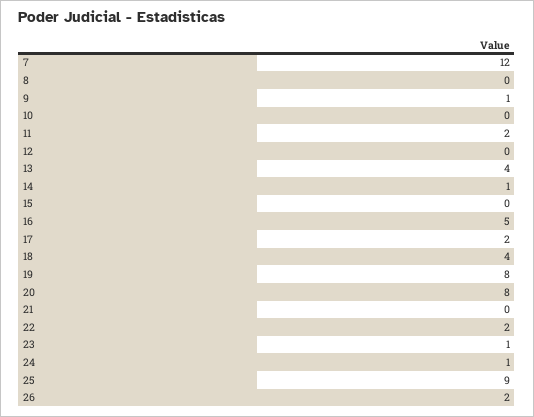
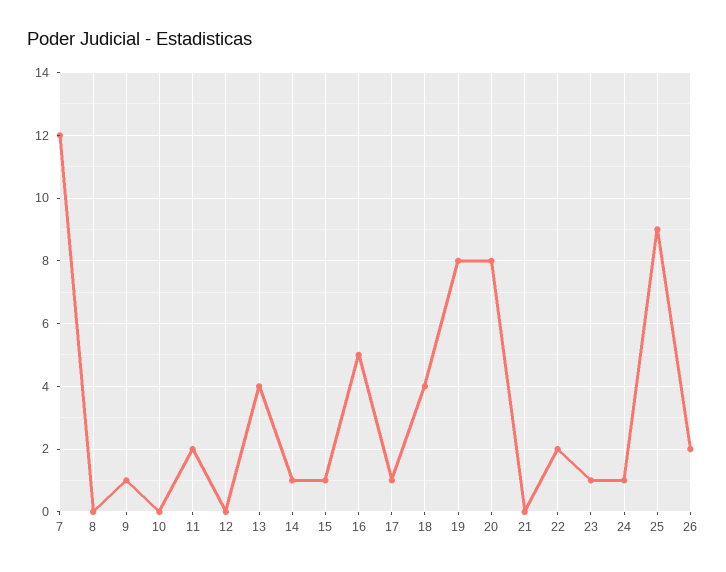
  {
    "7": 12,
    "8": 0,
    "9": 1,
    "10": 0,
    "11": 2,
    "12": 0,
    "13": 4,
    "14": 1,
-   "15": 0,
+   "15": 1,
    "16": 5,
-   "17": 2,
+   "17": 1,
    "18": 4,
    "19": 8,
    "20": 8,
    "21": 0,
    "22": 2,
    "23": 1,
    "24": 1,
    "25": 9,
    "26": 2
  }

